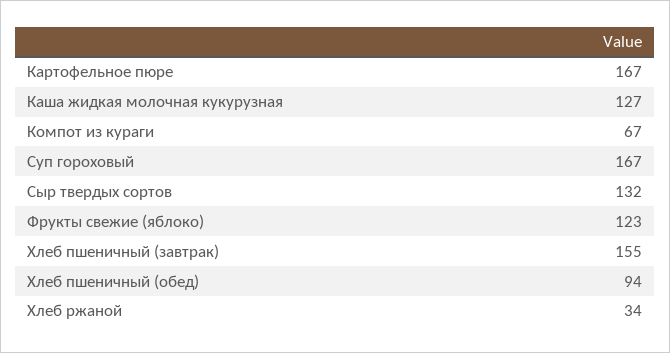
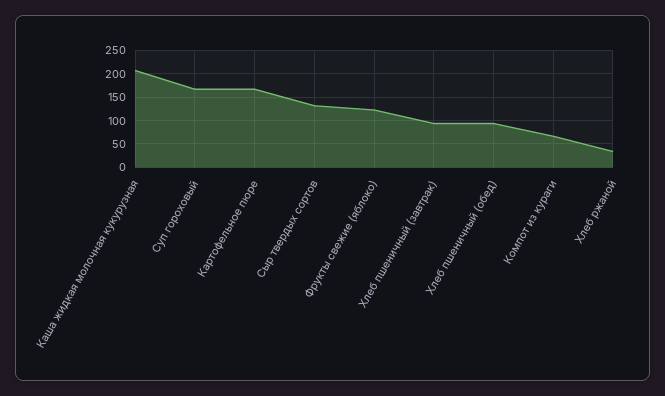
  {
    "Картофельное пюре": 167,
-   "Каша жидкая молочная кукурузная": 127,
+   "Каша жидкая молочная кукурузная": 200,
    "Компот из кураги": 67,
    "Суп гороховый": 167,
    "Сыр твердых сортов": 132,
    "Фрукты свежие (яблоко)": 123,
-   "Хлеб пшеничный (завтрак)": 155,
+   "Хлеб пшеничный (завтрак)": 100,
    "Хлеб пшеничный (обед)": 94,
    "Хлеб ржаной": 34
  }

